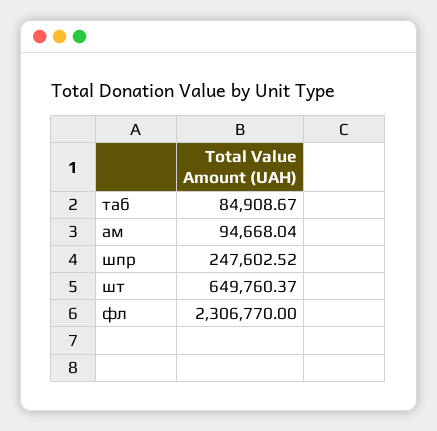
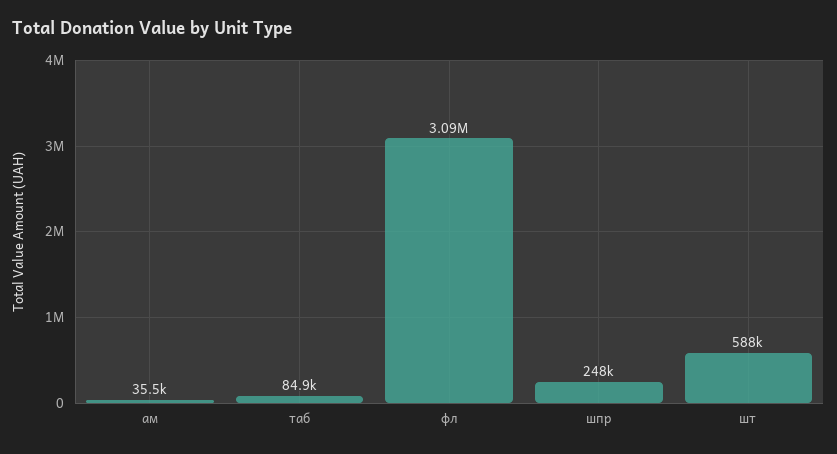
  {
    "таб": 84908.67,
-   "ам": 94668.04,
+   "ам": 35500,
    "шпр": 247602.52,
-   "шт": 649760.37,
+   "шт": 588000,
-   "фл": 2306770
+   "фл": 3090000
  }

